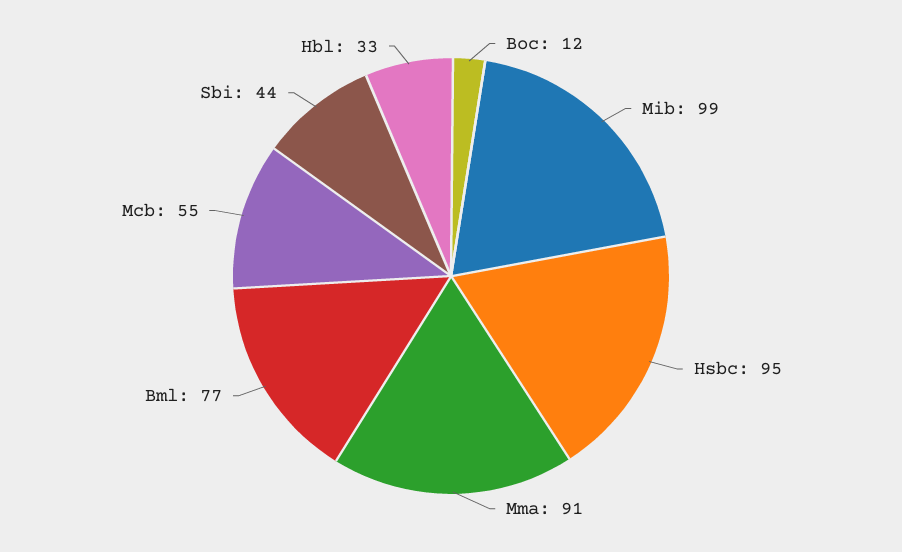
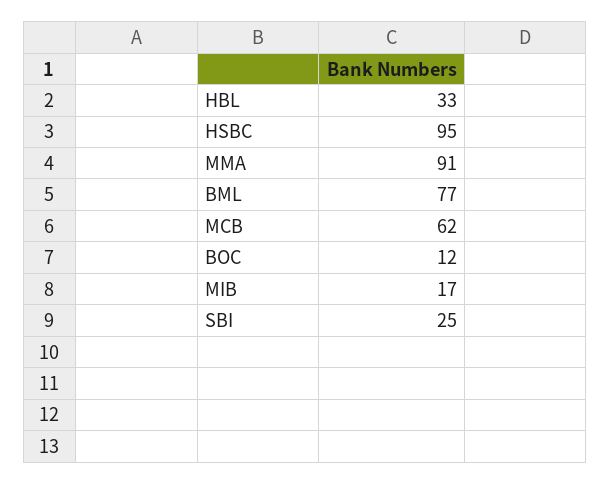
  {
    "Boc": 12,
-   "Mib": 99,
+   "Mib": 17,
    "Hsbc": 95,
    "Mma": 91,
    "Bml": 77,
-   "Mcb": 55,
+   "Mcb": 62,
-   "Sbi": 44,
+   "Sbi": 25,
    "Hbl": 33
  }

